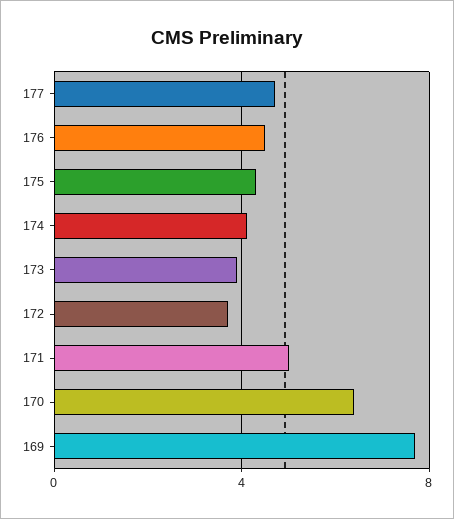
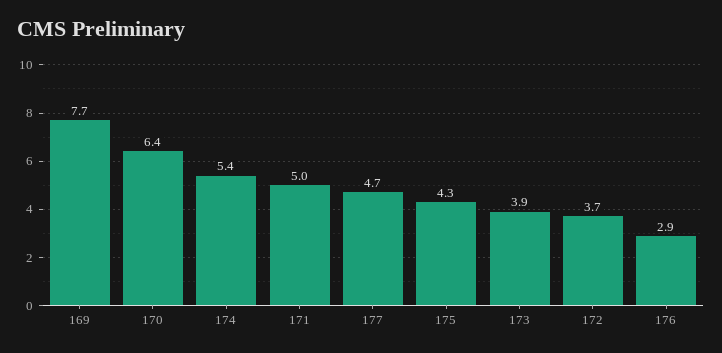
  {
    "177": 4.7,
-   "176": 4.5,
+   "176": 2.9,
    "175": 4.3,
-   "174": 4,
+   "174": 5.4,
    "173": 3.9,
    "172": 3.7,
    "171": 5,
    "170": 6.4,
    "169": 7.7
  }

